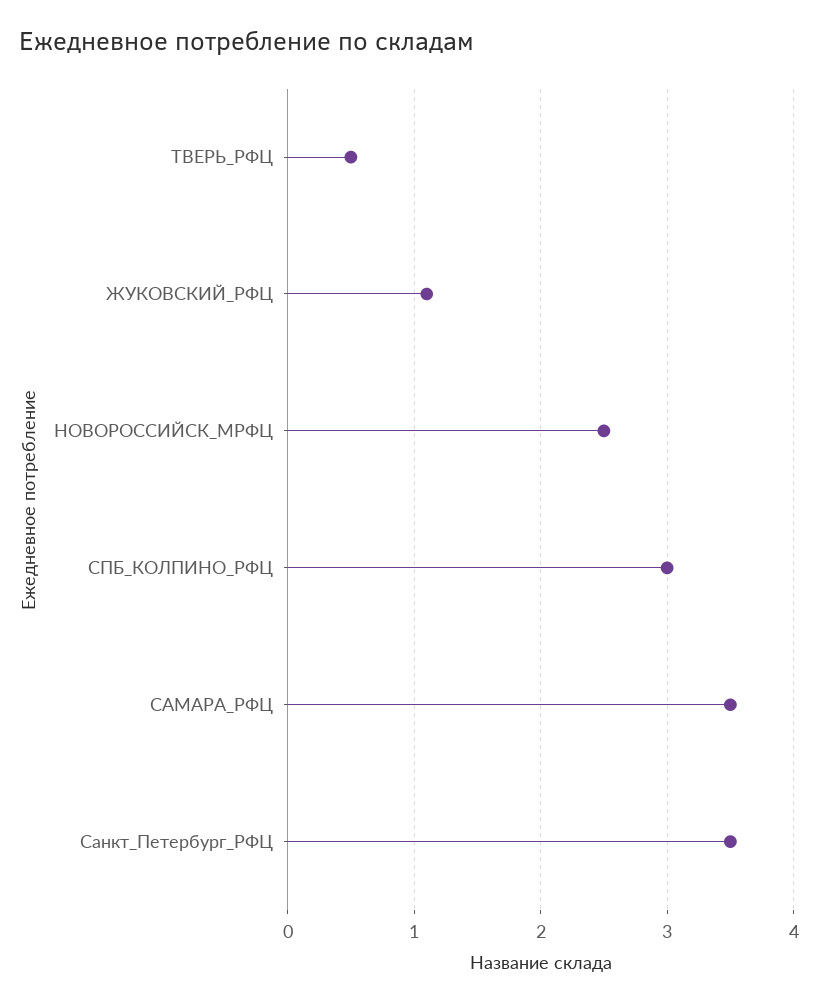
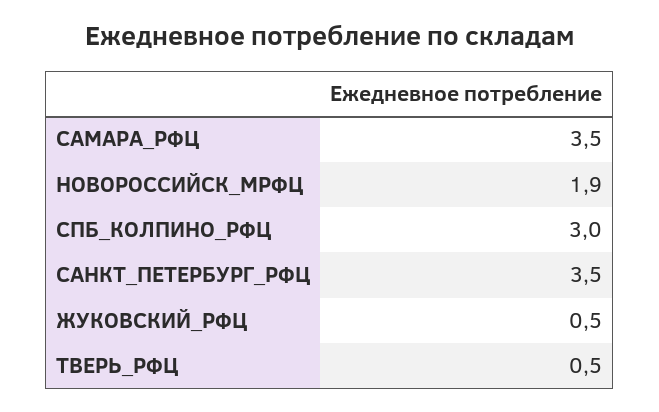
  {
    "ТВЕРЬ_РФЦ": 0.5,
-   "ЖУКОВСКИЙ_РФЦ": 1.1,
+   "ЖУКОВСКИЙ_РФЦ": 0.5,
-   "НОВОРОССИЙСК_МРФЦ": 2.5,
+   "НОВОРОССИЙСК_МРФЦ": 1.9,
    "СПБ_КОЛПИНО_РФЦ": 3,
    "САМАРА_РФЦ": 3.5,
    "Санкт_Петербург_РФЦ": 3.5
  }

